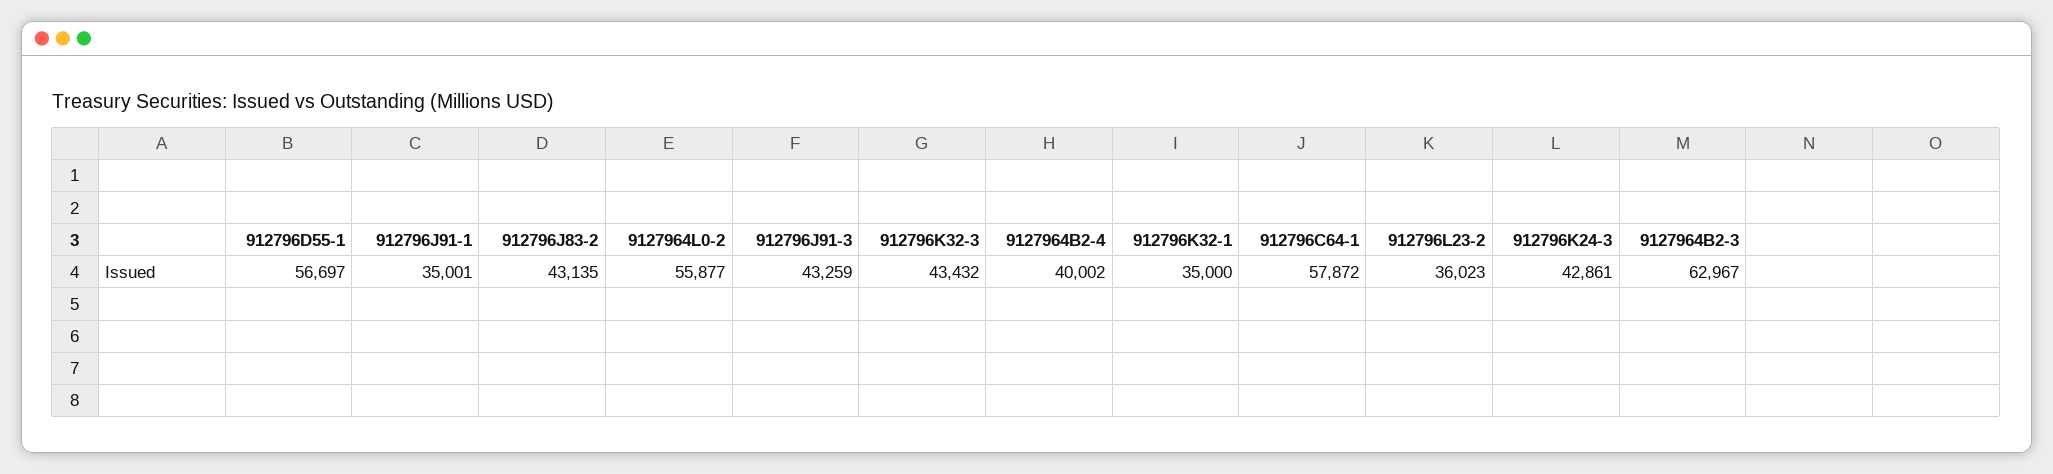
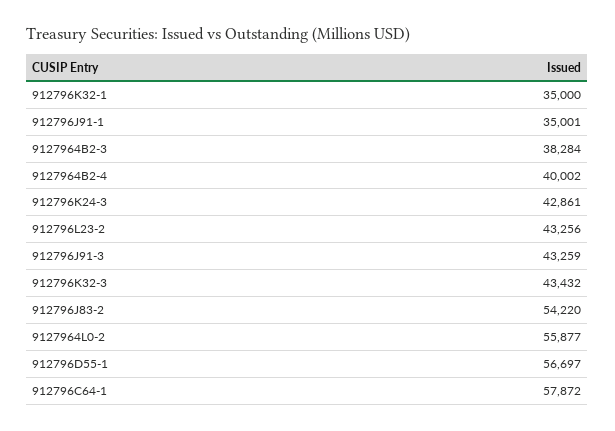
  {
    "912796D55-1": 56697,
    "912796J91-1": 35001,
-   "912796J83-2": 43135,
+   "912796J83-2": 54220,
    "9127964L0-2": 55877,
    "912796J91-3": 43259,
    "912796K32-3": 43432,
    "9127964B2-4": 40002,
    "912796K32-1": 35000,
    "912796C64-1": 57872,
-   "912796L23-2": 36023,
+   "912796L23-2": 43256,
    "912796K24-3": 42861,
-   "9127964B2-3": 62967
+   "9127964B2-3": 38284
  }

